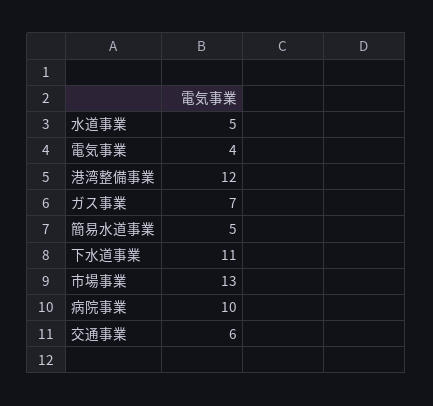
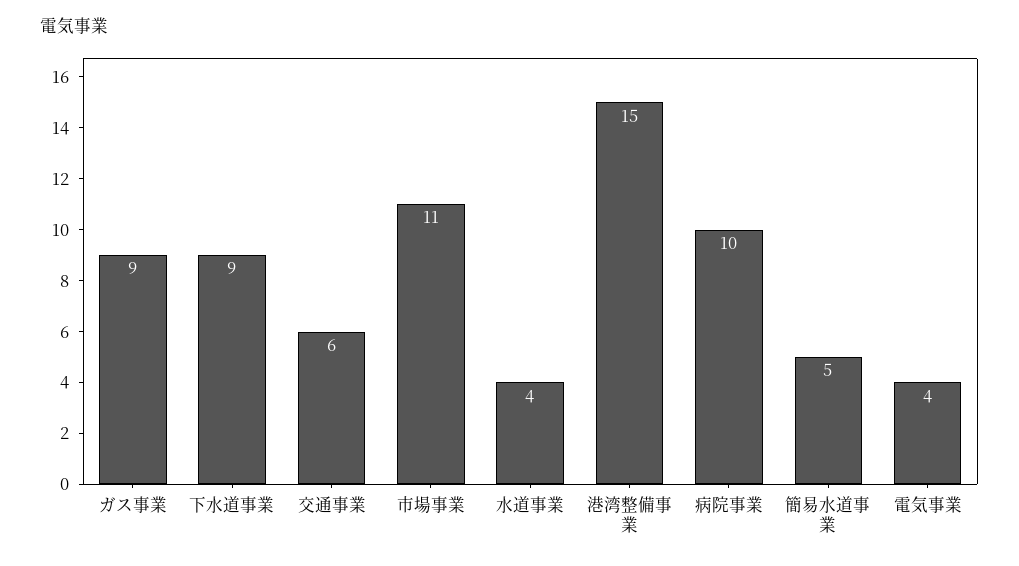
  {
-   "水道事業": 5,
+   "水道事業": 4,
    "電気事業": 4,
-   "港湾整備事業": 12,
+   "港湾整備事業": 15,
-   "ガス事業": 7,
+   "ガス事業": 9,
    "簡易水道事業": 5,
-   "下水道事業": 11,
+   "下水道事業": 9,
-   "市場事業": 13,
+   "市場事業": 11,
    "病院事業": 10,
    "交通事業": 6
  }

